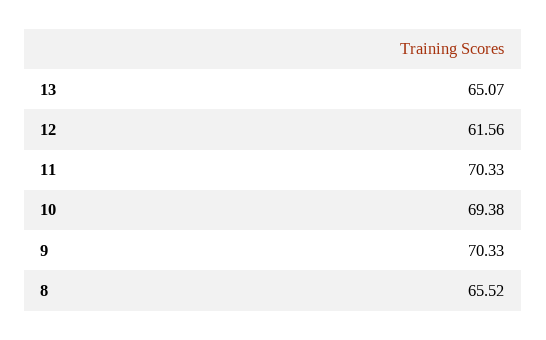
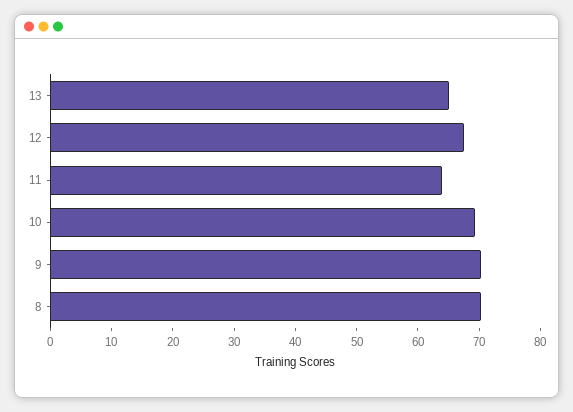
  {
    "13": 65.07,
-   "12": 61.56,
+   "12": 68,
-   "11": 70.33,
+   "11": 64,
    "10": 69.38,
    "9": 70.33,
-   "8": 65.52
+   "8": 70
  }

